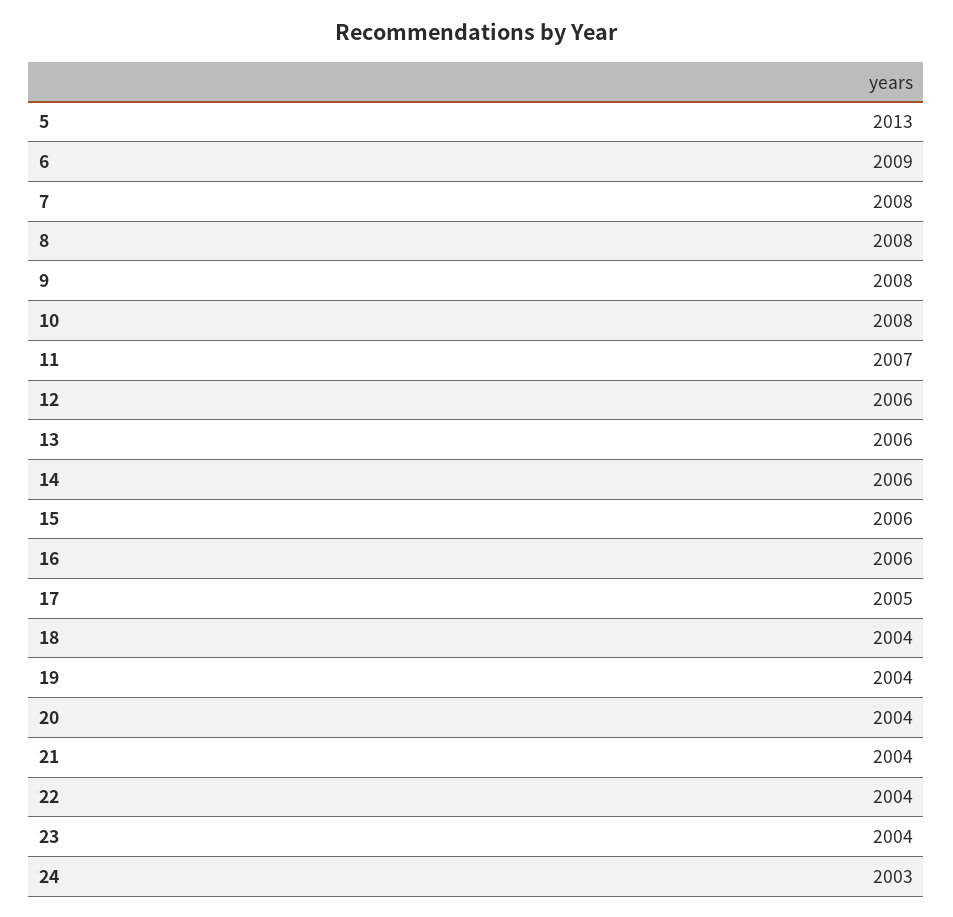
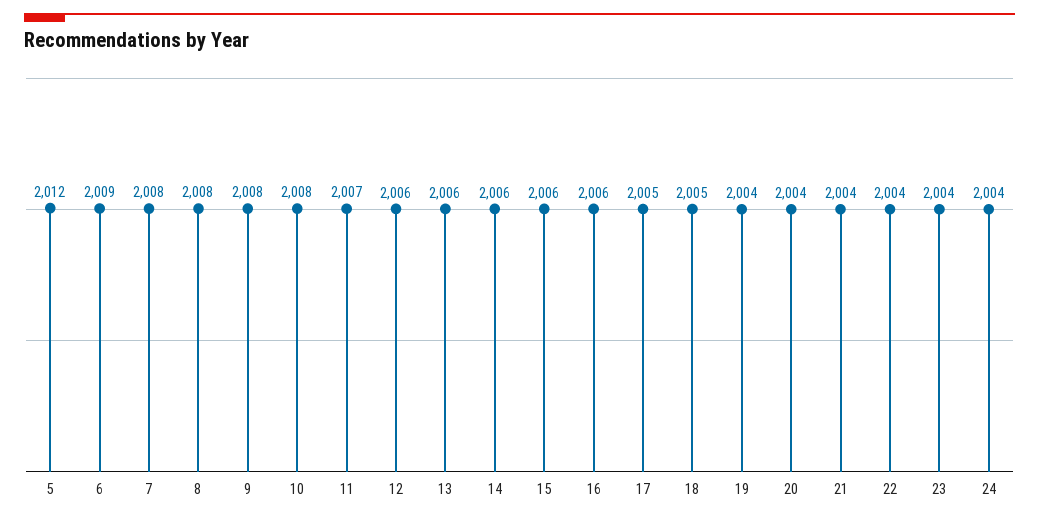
  {
-   "5": 2013,
+   "5": 2012,
    "6": 2009,
    "7": 2008,
    "8": 2008,
    "9": 2008,
    "10": 2008,
    "11": 2007,
    "12": 2006,
    "13": 2006,
    "14": 2006,
    "15": 2006,
    "16": 2006,
    "17": 2005,
-   "18": 2004,
+   "18": 2005,
    "19": 2004,
    "20": 2004,
    "21": 2004,
    "22": 2004,
    "23": 2004,
-   "24": 2003
+   "24": 2004
  }

